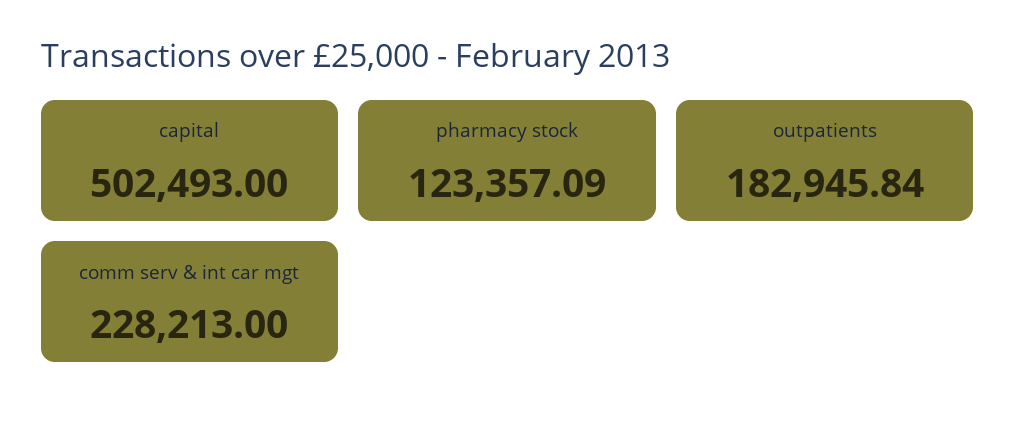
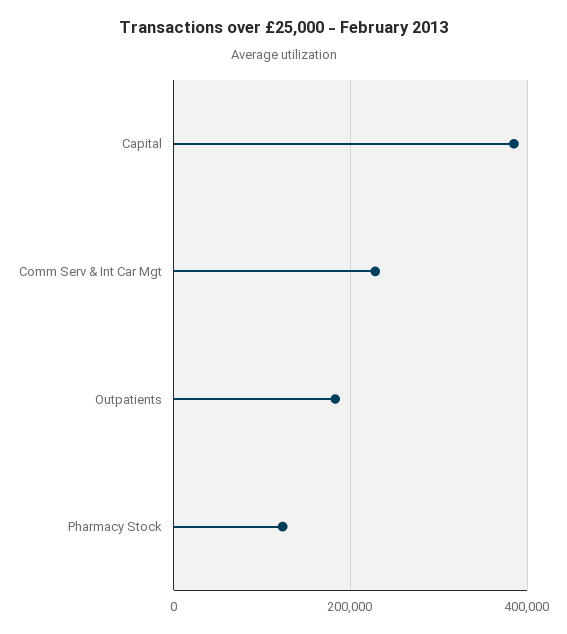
  {
-   "capital": 502493,
+   "capital": 380000,
    "pharmacy stock": 123357.09,
    "outpatients": 182945.84,
    "comm serv & int car mgt": 228213
  }

